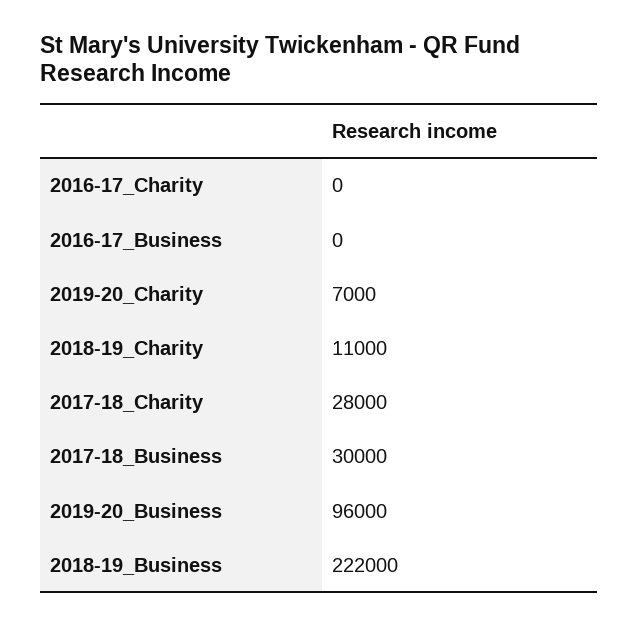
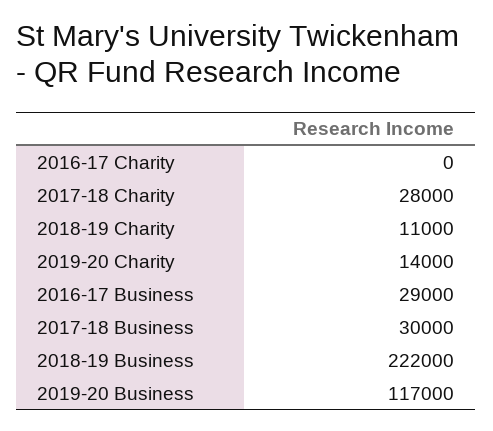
  {
    "2016-17_Charity": 0,
-   "2016-17_Business": 0,
+   "2016-17_Business": 29000,
-   "2019-20_Charity": 7000,
+   "2019-20_Charity": 14000,
    "2018-19_Charity": 11000,
    "2017-18_Charity": 28000,
    "2017-18_Business": 30000,
-   "2019-20_Business": 96000,
+   "2019-20_Business": 117000,
    "2018-19_Business": 222000
  }

